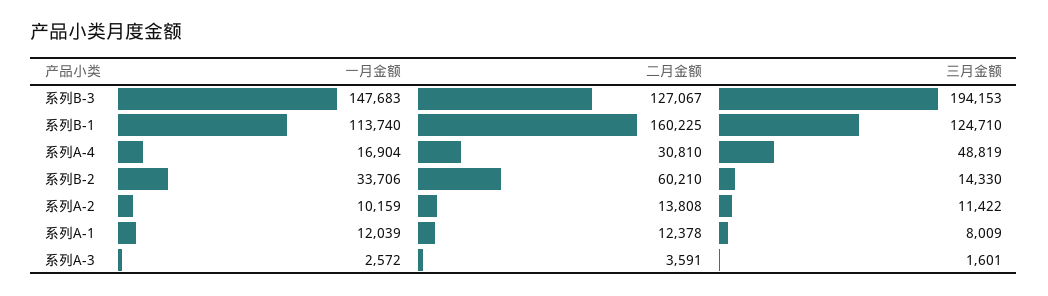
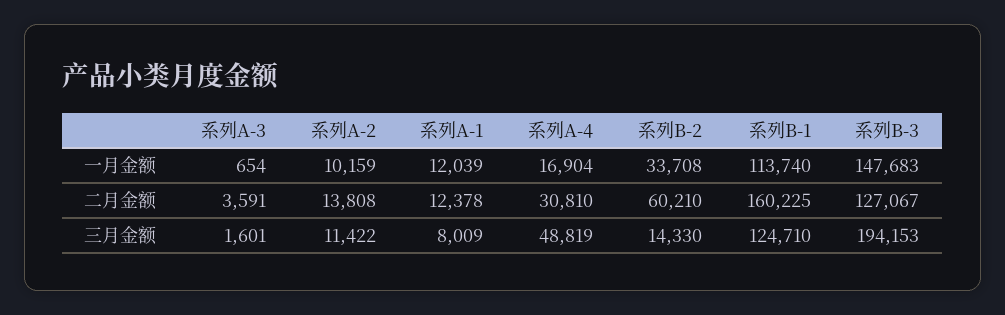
  {
    "一月金额": {
      "系列B-3": 147683,
      "系列B-1": 113740,
      "系列A-4": 16904,
-     "系列B-2": 33706,
+     "系列B-2": 33708,
      "系列A-2": 10159,
      "系列A-1": 12039,
-     "系列A-3": 2572
+     "系列A-3": 654
    },
    "二月金额": {
      "系列B-3": 127067,
      "系列B-1": 160225,
      "系列A-4": 30810,
      "系列B-2": 60210,
      "系列A-2": 13808,
      "系列A-1": 12378,
      "系列A-3": 3591
    },
    "三月金额": {
      "系列B-3": 194153,
      "系列B-1": 124710,
      "系列A-4": 48819,
      "系列B-2": 14330,
      "系列A-2": 11422,
      "系列A-1": 8009,
      "系列A-3": 1601
    }
  }

